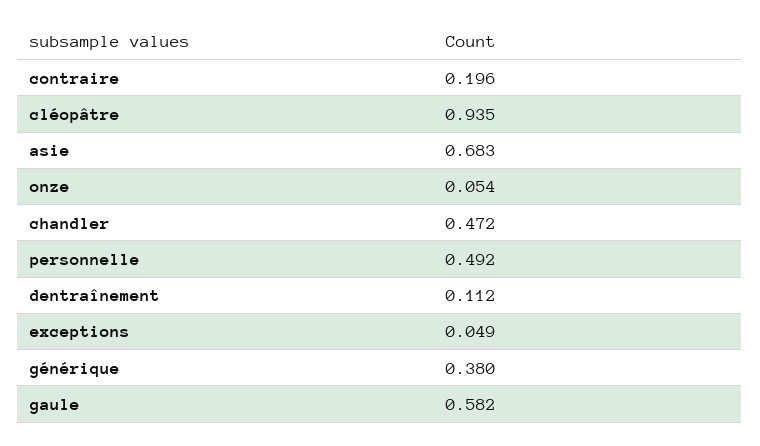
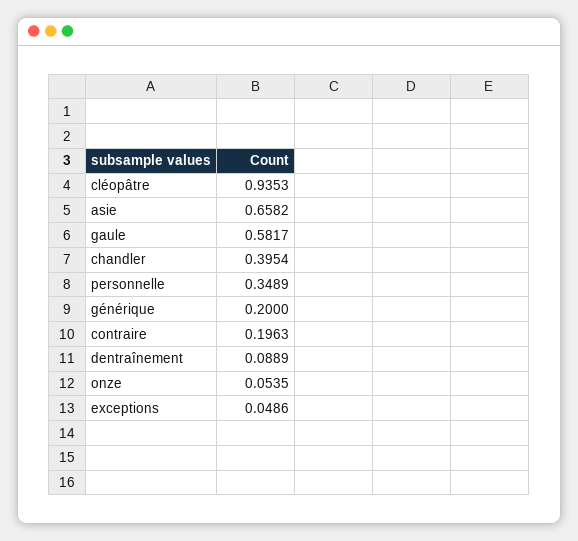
  {
    "contraire": 0.1963,
    "cléopâtre": 0.9353,
-   "asie": 0.683,
+   "asie": 0.6582,
    "onze": 0.0535,
-   "chandler": 0.472,
+   "chandler": 0.3954,
-   "personnelle": 0.492,
+   "personnelle": 0.3489,
-   "dentraînement": 0.112,
+   "dentraînement": 0.0889,
    "exceptions": 0.0486,
-   "générique": 0.38,
+   "générique": 0.2,
    "gaule": 0.5817
  }

